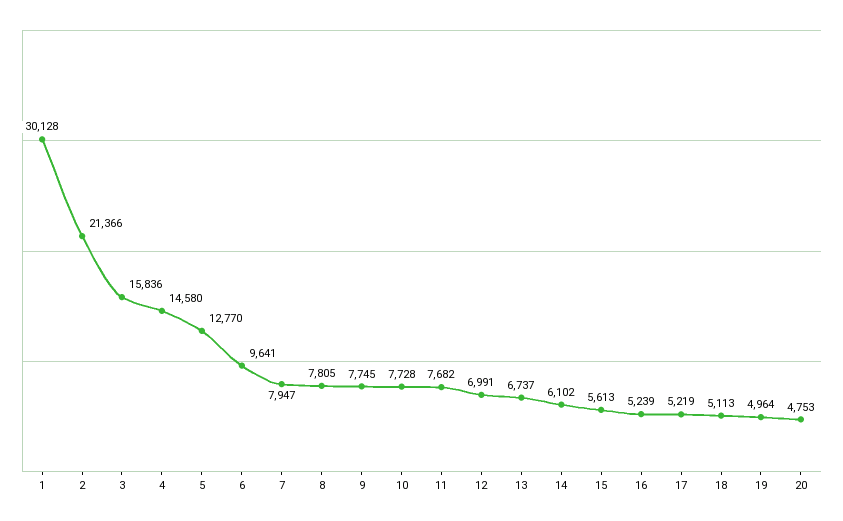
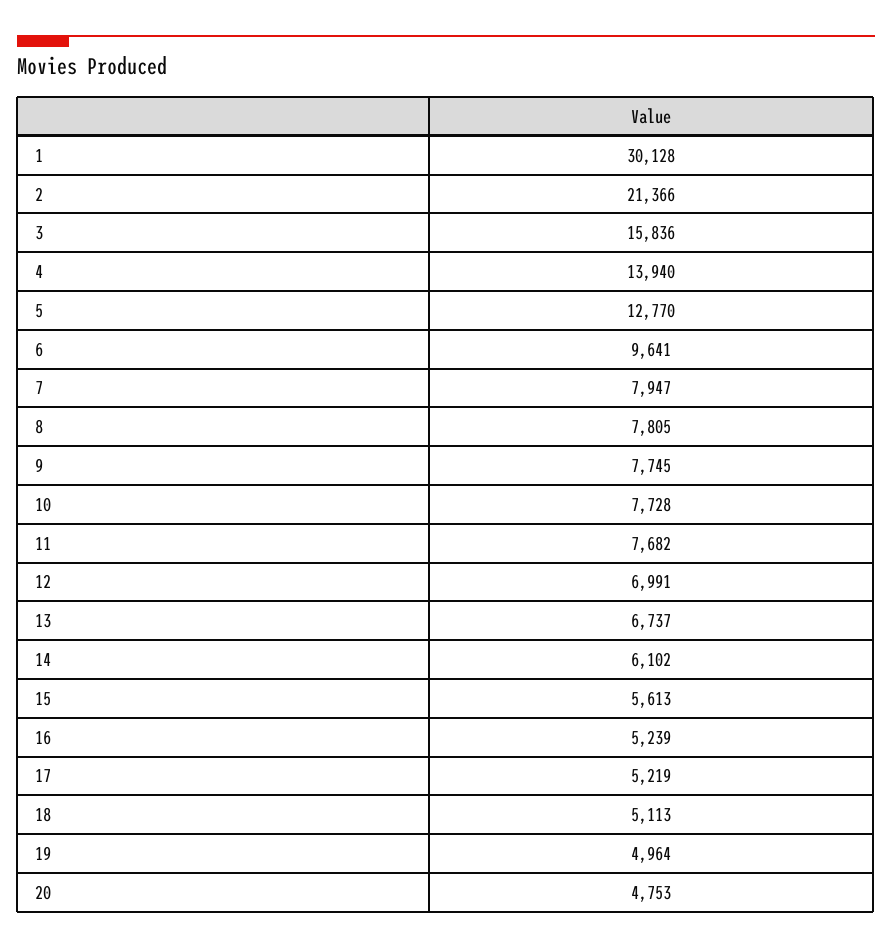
  {
    "1": 30128,
    "2": 21366,
    "3": 15836,
-   "4": 14580,
+   "4": 13940,
    "5": 12770,
    "6": 9641,
    "7": 7947,
    "8": 7805,
    "9": 7745,
    "10": 7728,
    "11": 7682,
    "12": 6991,
    "13": 6737,
    "14": 6102,
    "15": 5613,
    "16": 5239,
    "17": 5219,
    "18": 5113,
    "19": 4964,
    "20": 4753
  }

